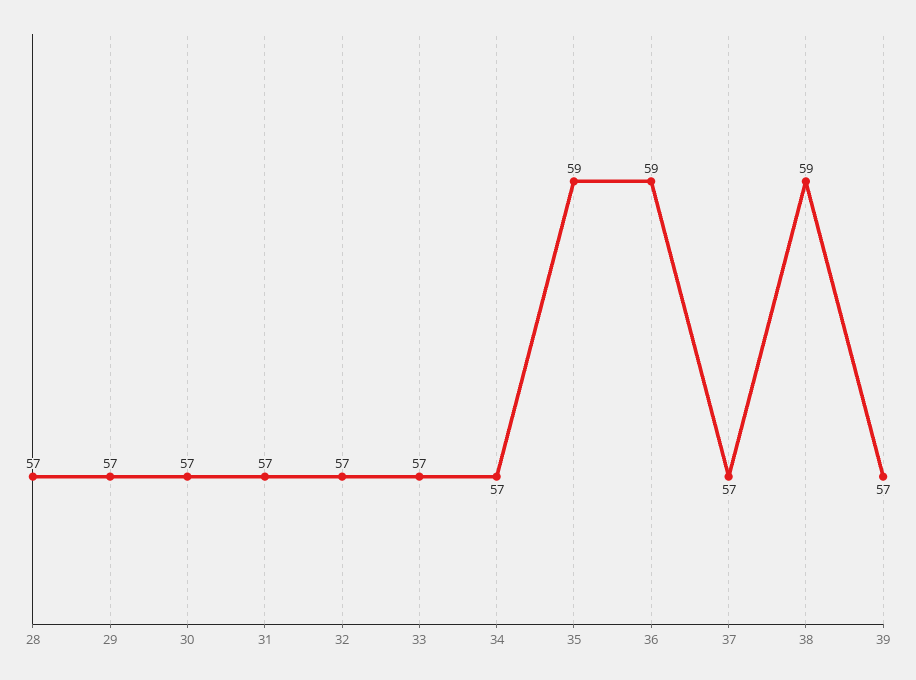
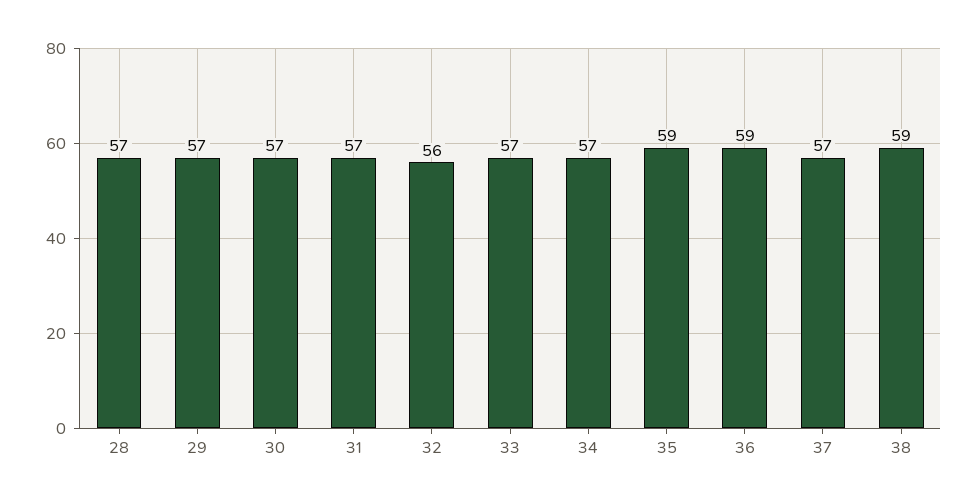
  {
    "28": 57,
    "29": 57,
    "30": 57,
    "31": 57,
-   "32": 57,
+   "32": 56,
    "33": 57,
    "34": 57,
    "35": 59,
    "36": 59,
    "37": 57,
-   "38": 59,
+   "38": 59
-   "39": 57
  }

